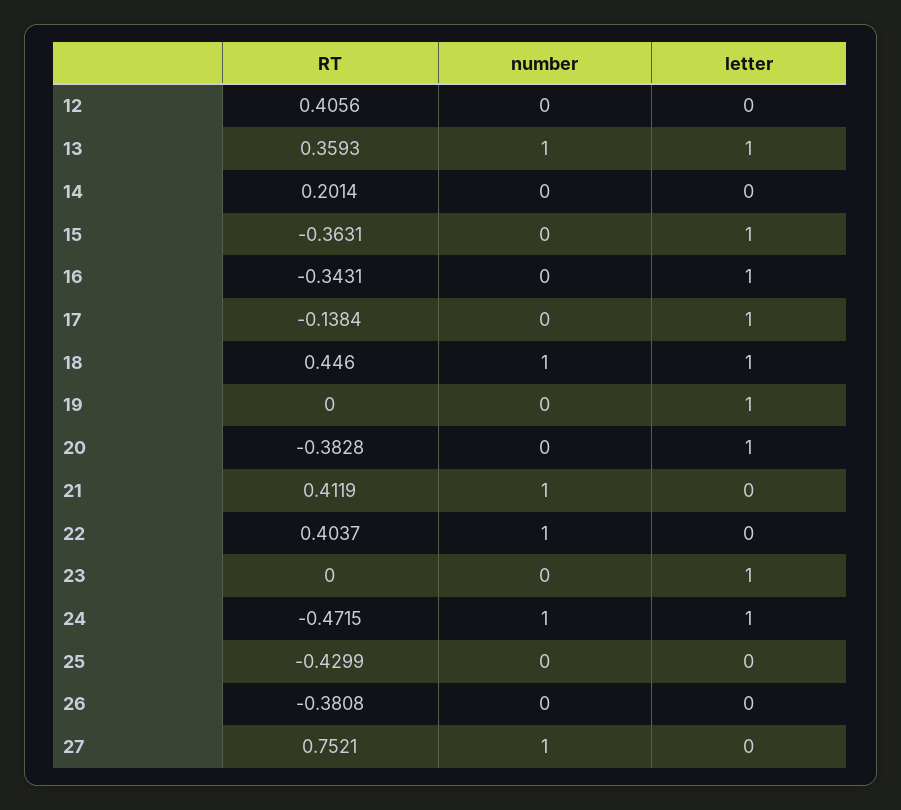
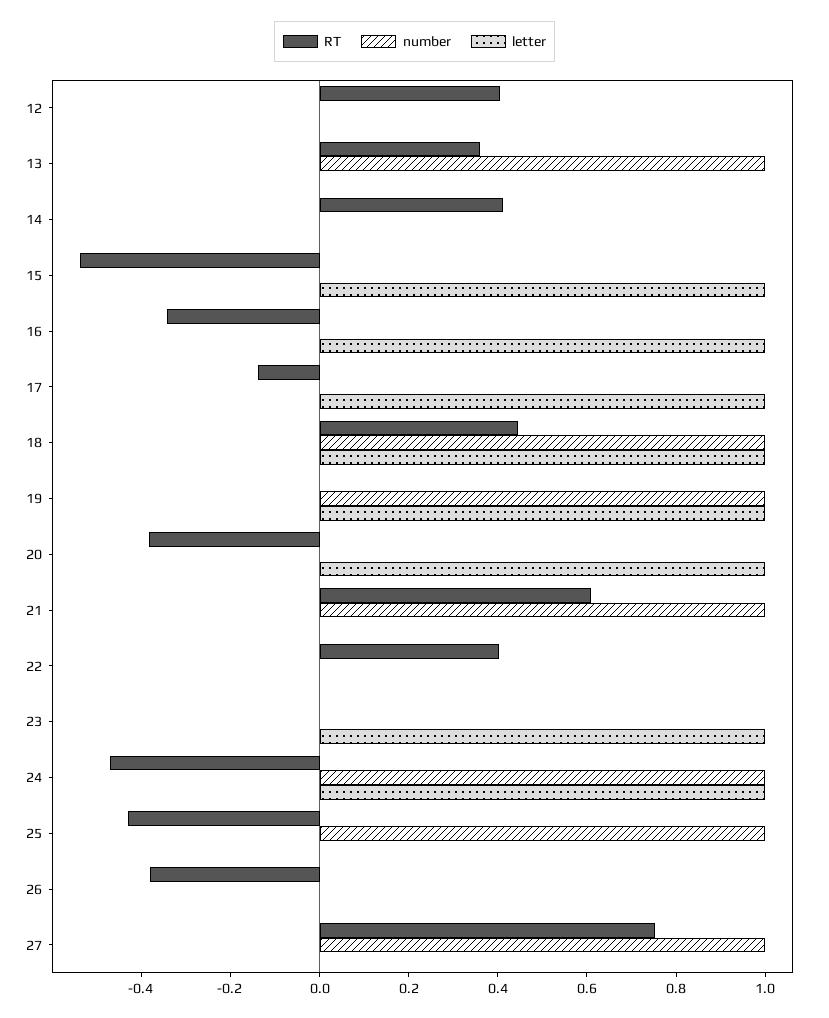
  {
    "RT": {
      "12": 0.4056,
      "13": 0.3593,
-     "14": 0.2014,
+     "14": 0.4,
-     "15": -0.3631,
+     "15": -0.55,
      "16": -0.3431,
      "17": -0.1384,
      "18": 0.446,
      "19": 0,
      "20": -0.3828,
-     "21": 0.4119,
+     "21": 0.6,
      "22": 0.4037,
      "23": 0,
      "24": -0.4715,
      "25": -0.4299,
      "26": -0.3808,
      "27": 0.7521
    },
    "number": {
      "12": 0,
      "13": 1,
      "14": 0,
      "15": 0,
      "16": 0,
      "17": 0,
      "18": 1,
-     "19": 0,
+     "19": 1,
      "20": 0,
      "21": 1,
-     "22": 1,
+     "22": 0,
      "23": 0,
      "24": 1,
-     "25": 0,
+     "25": 1,
      "26": 0,
      "27": 1
    },
    "letter": {
      "12": 0,
-     "13": 1,
+     "13": 0,
      "14": 0,
      "15": 1,
      "16": 1,
      "17": 1,
      "18": 1,
      "19": 1,
      "20": 1,
      "21": 0,
      "22": 0,
      "23": 1,
      "24": 1,
      "25": 0,
      "26": 0,
      "27": 0
    }
  }

